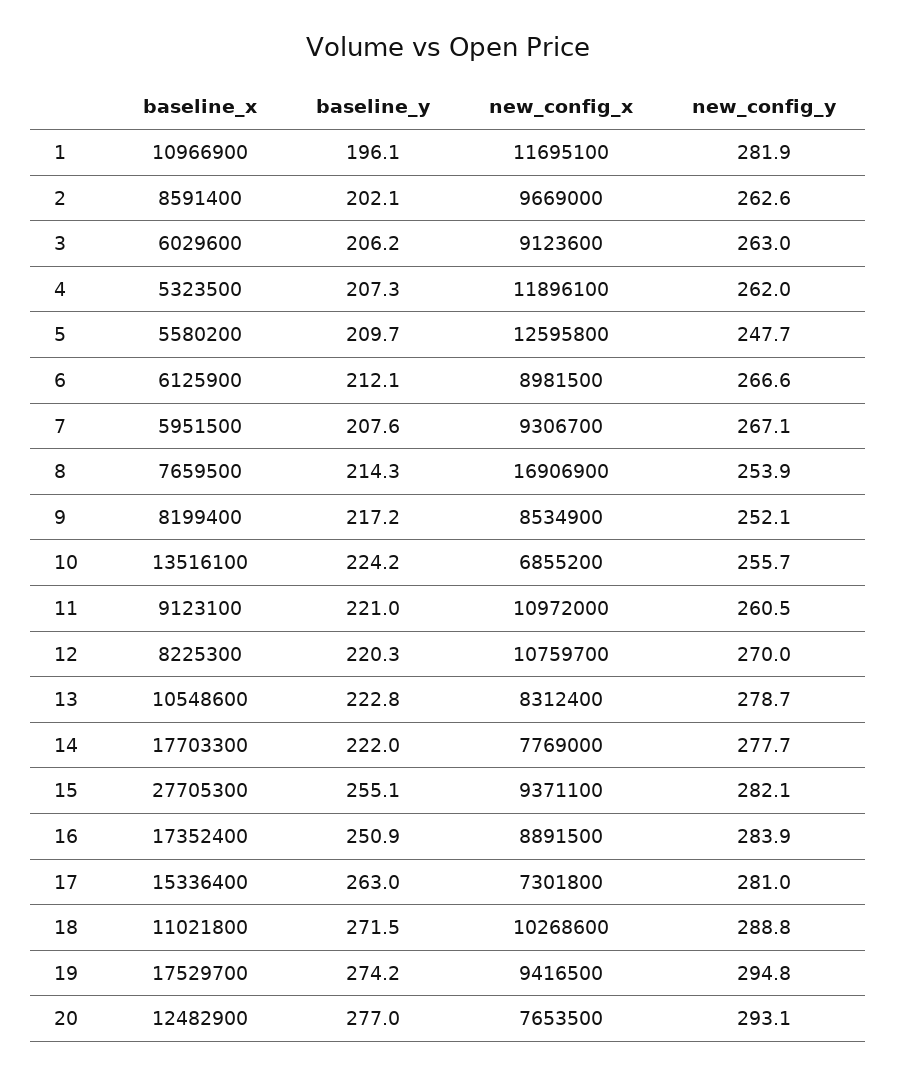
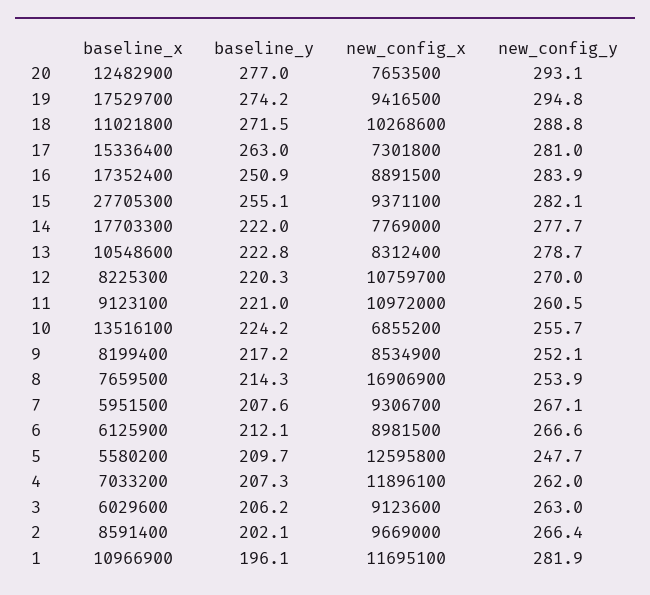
  {
    "baseline_x": {
      "1": 10966900,
      "2": 8591400,
      "3": 6029600,
-     "4": 5323500,
+     "4": 7033200,
      "5": 5580200,
      "6": 6125900,
      "7": 5951500,
      "8": 7659500,
      "9": 8199400,
      "10": 13516100,
      "11": 9123100,
      "12": 8225300,
      "13": 10548600,
      "14": 17703300,
      "15": 27705300,
      "16": 17352400,
      "17": 15336400,
      "18": 11021800,
      "19": 17529700,
      "20": 12482900
    },
    "baseline_y": {
      "1": 196.1,
      "2": 202.1,
      "3": 206.2,
      "4": 207.3,
      "5": 209.7,
      "6": 212.1,
      "7": 207.6,
      "8": 214.3,
      "9": 217.2,
      "10": 224.2,
      "11": 221,
      "12": 220.3,
      "13": 222.8,
      "14": 222,
      "15": 255.1,
      "16": 250.9,
      "17": 263,
      "18": 271.5,
      "19": 274.2,
      "20": 277
    },
    "new_config_x": {
      "1": 11695100,
      "2": 9669000,
      "3": 9123600,
      "4": 11896100,
      "5": 12595800,
      "6": 8981500,
      "7": 9306700,
      "8": 16906900,
      "9": 8534900,
      "10": 6855200,
      "11": 10972000,
      "12": 10759700,
      "13": 8312400,
      "14": 7769000,
      "15": 9371100,
      "16": 8891500,
      "17": 7301800,
      "18": 10268600,
      "19": 9416500,
      "20": 7653500
    },
    "new_config_y": {
      "1": 281.9,
-     "2": 262.6,
+     "2": 266.4,
      "3": 263,
      "4": 262,
      "5": 247.7,
      "6": 266.6,
      "7": 267.1,
      "8": 253.9,
      "9": 252.1,
      "10": 255.7,
      "11": 260.5,
      "12": 270,
      "13": 278.7,
      "14": 277.7,
      "15": 282.1,
      "16": 283.9,
      "17": 281,
      "18": 288.8,
      "19": 294.8,
      "20": 293.1
    }
  }

